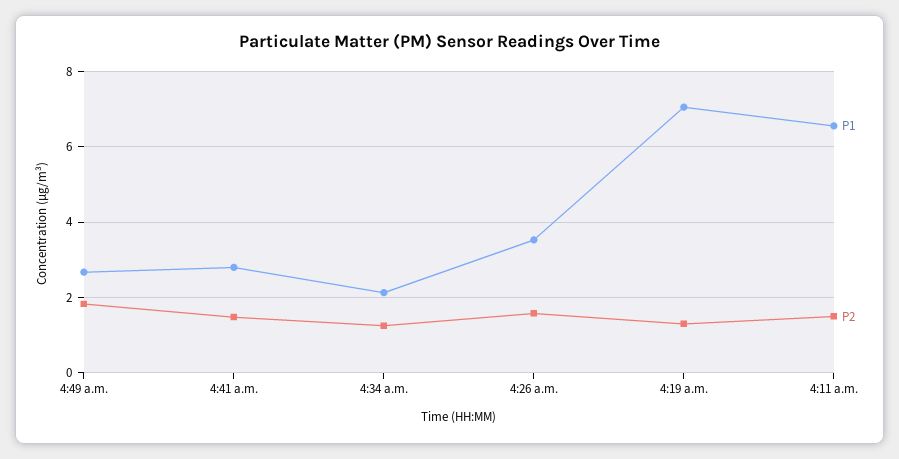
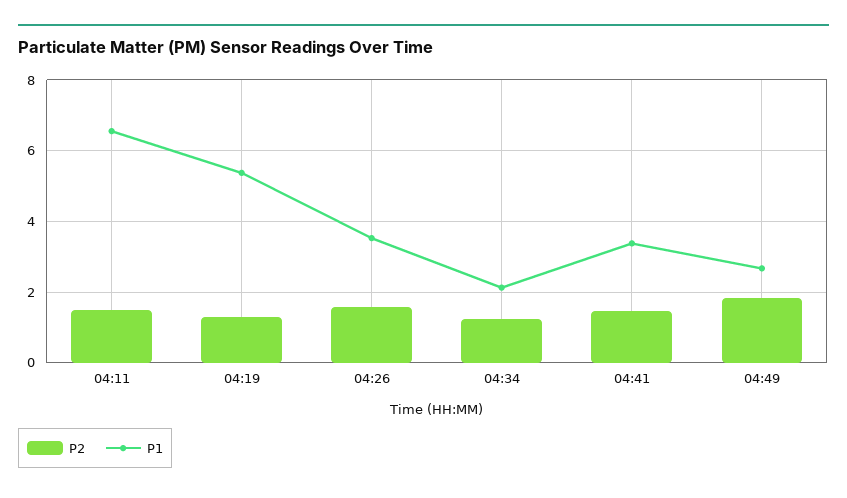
  {
    "P1": {
      "4:49 a.m.": 2.6,
-     "4:41 a.m.": 2.8,
+     "4:41 a.m.": 3.4,
      "4:34 a.m.": 2.2,
      "4:26 a.m.": 3.6,
-     "4:19 a.m.": 7,
+     "4:19 a.m.": 5.4,
      "4:11 a.m.": 6.6
    },
    "P2": {
      "4:49 a.m.": 1.8,
      "4:41 a.m.": 1.4,
      "4:34 a.m.": 1.2,
      "4:26 a.m.": 1.6,
      "4:19 a.m.": 1.4,
      "4:11 a.m.": 1.6
    }
  }

